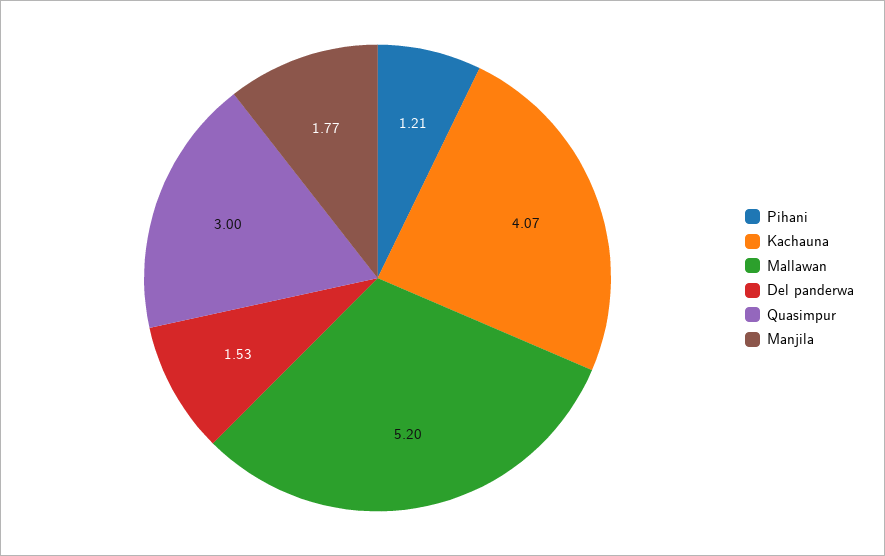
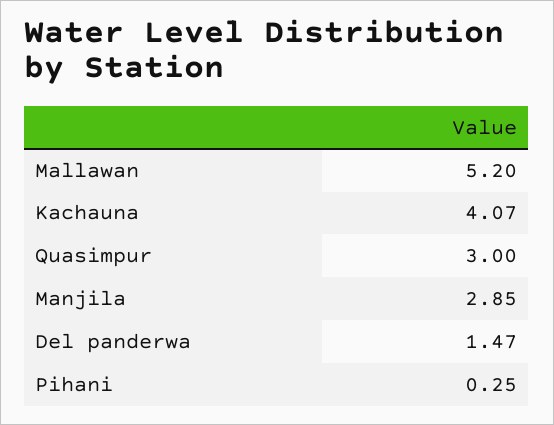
  {
-   "Pihani": 1.21,
+   "Pihani": 0.25,
    "Kachauna": 4.07,
    "Mallawan": 5.2,
-   "Del panderwa": 1.53,
+   "Del panderwa": 1.47,
    "Quasimpur": 3,
-   "Manjila": 1.77
+   "Manjila": 2.85
  }

